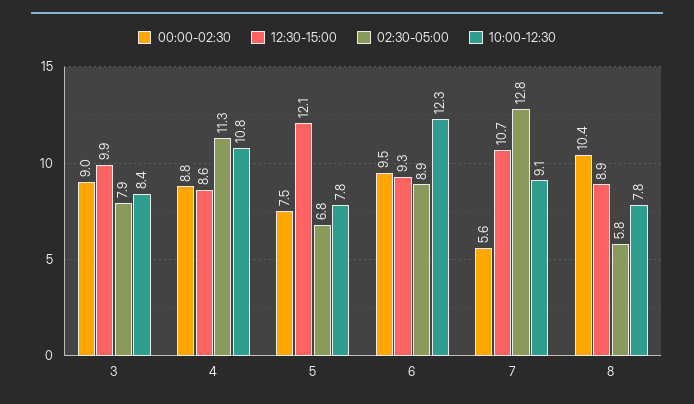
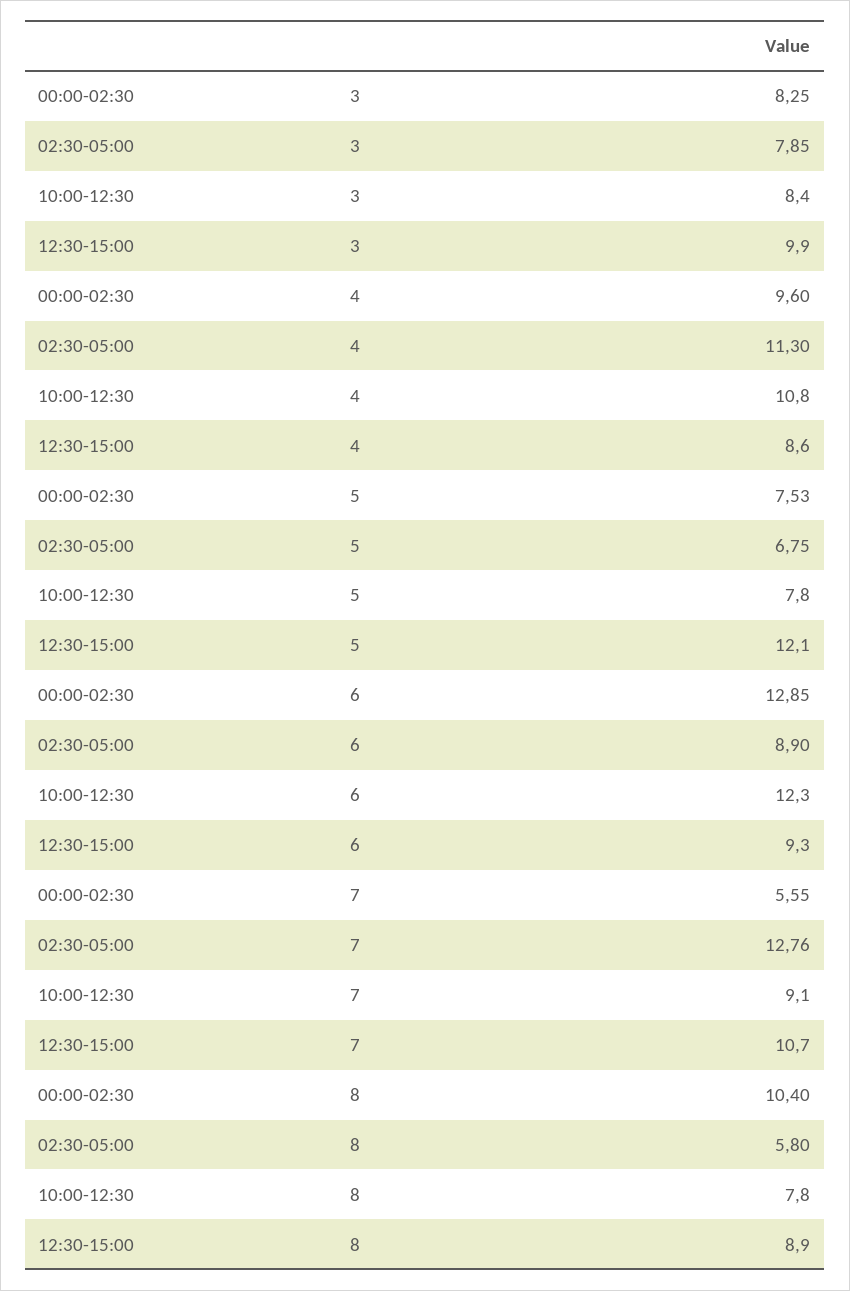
  {
    "00:00-02:30": {
-     "3": 9,
+     "3": 8.25,
-     "4": 8.8,
+     "4": 9.6,
      "5": 7.53,
-     "6": 9.5,
+     "6": 12.85,
      "7": 5.55,
      "8": 10.4
    },
    "12:30-15:00": {
      "3": 9.9,
      "4": 8.6,
      "5": 12.1,
      "6": 9.3,
      "7": 10.7,
      "8": 8.9
    },
    "02:30-05:00": {
      "3": 7.85,
      "4": 11.3,
      "5": 6.75,
      "6": 8.9,
      "7": 12.76,
      "8": 5.8
    },
    "10:00-12:30": {
      "3": 8.4,
      "4": 10.8,
      "5": 7.8,
      "6": 12.3,
      "7": 9.1,
      "8": 7.8
    }
  }

